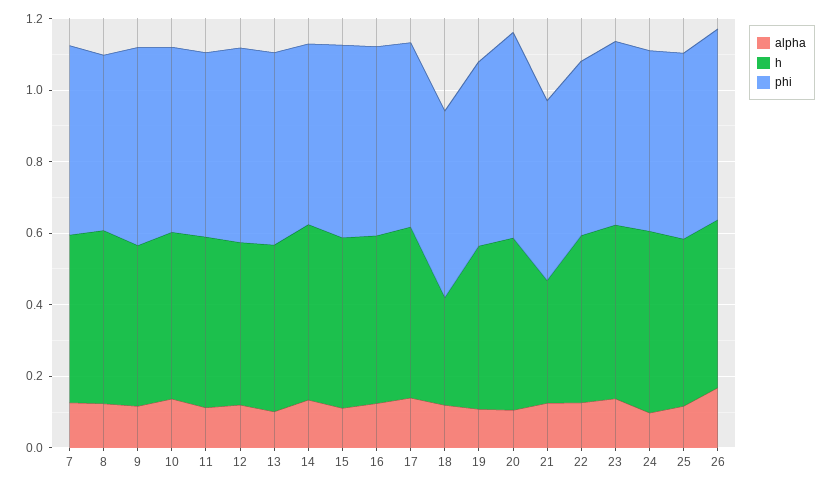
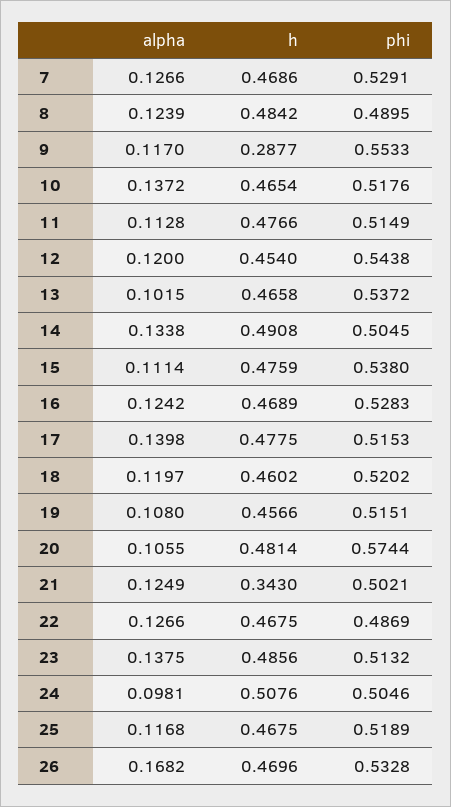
  {
    "alpha": {
      "7": 0.1266,
      "8": 0.1239,
      "9": 0.117,
      "10": 0.1372,
      "11": 0.1128,
      "12": 0.12,
      "13": 0.1015,
      "14": 0.1338,
      "15": 0.1114,
      "16": 0.1242,
      "17": 0.1398,
      "18": 0.1197,
      "19": 0.108,
      "20": 0.1055,
      "21": 0.1249,
      "22": 0.1266,
      "23": 0.1375,
      "24": 0.0981,
      "25": 0.1168,
      "26": 0.1682
    },
    "h": {
      "7": 0.4686,
      "8": 0.4842,
-     "9": 0.45,
+     "9": 0.2877,
      "10": 0.4654,
      "11": 0.4766,
      "12": 0.454,
      "13": 0.4658,
      "14": 0.4908,
      "15": 0.4759,
      "16": 0.4689,
      "17": 0.4775,
-     "18": 0.3,
+     "18": 0.4602,
      "19": 0.4566,
      "20": 0.4814,
      "21": 0.343,
      "22": 0.4675,
      "23": 0.4856,
      "24": 0.5076,
      "25": 0.4675,
      "26": 0.4696
    },
    "phi": {
      "7": 0.5291,
      "8": 0.4895,
      "9": 0.5533,
      "10": 0.5176,
      "11": 0.5149,
      "12": 0.5438,
      "13": 0.5372,
      "14": 0.5045,
      "15": 0.538,
      "16": 0.5283,
      "17": 0.5153,
      "18": 0.5202,
      "19": 0.5151,
      "20": 0.5744,
      "21": 0.5021,
      "22": 0.4869,
      "23": 0.5132,
      "24": 0.5046,
      "25": 0.5189,
      "26": 0.5328
    }
  }

